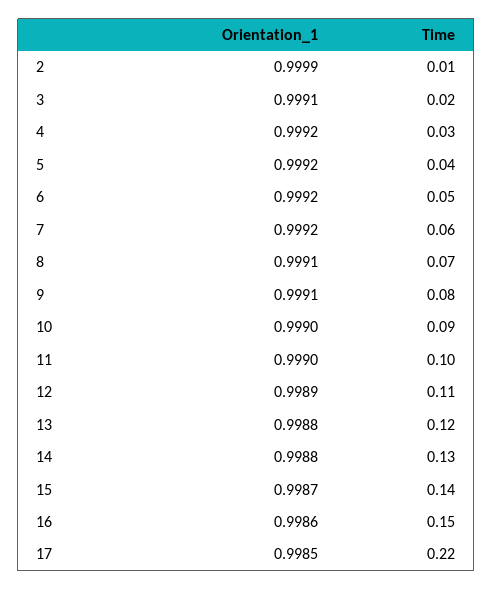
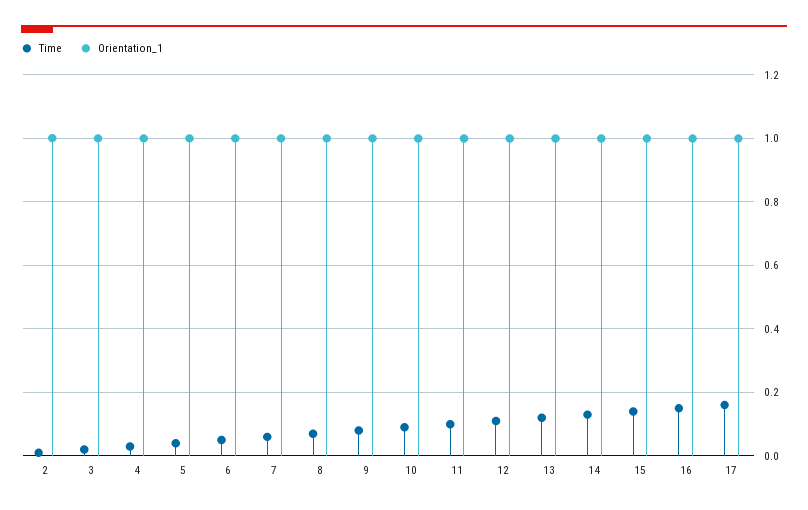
  {
    "Orientation_1": {
      "2": 0.9999,
      "3": 0.9991,
      "4": 0.9992,
      "5": 0.9992,
      "6": 0.9992,
      "7": 0.9992,
      "8": 0.9991,
      "9": 0.9991,
      "10": 0.999,
      "11": 0.999,
      "12": 0.9989,
      "13": 0.9988,
      "14": 0.9988,
      "15": 0.9987,
      "16": 0.9986,
      "17": 0.9985
    },
    "Time": {
      "2": 0.01,
      "3": 0.02,
      "4": 0.03,
      "5": 0.04,
      "6": 0.05,
      "7": 0.06,
      "8": 0.07,
      "9": 0.08,
      "10": 0.09,
      "11": 0.1,
      "12": 0.11,
      "13": 0.12,
      "14": 0.13,
      "15": 0.14,
      "16": 0.15,
-     "17": 0.22
+     "17": 0.16
    }
  }

